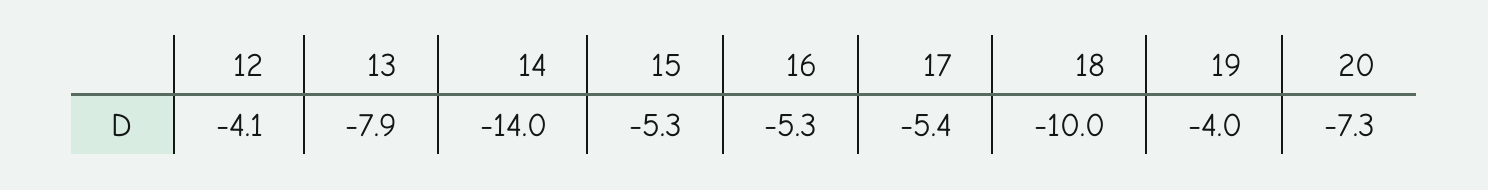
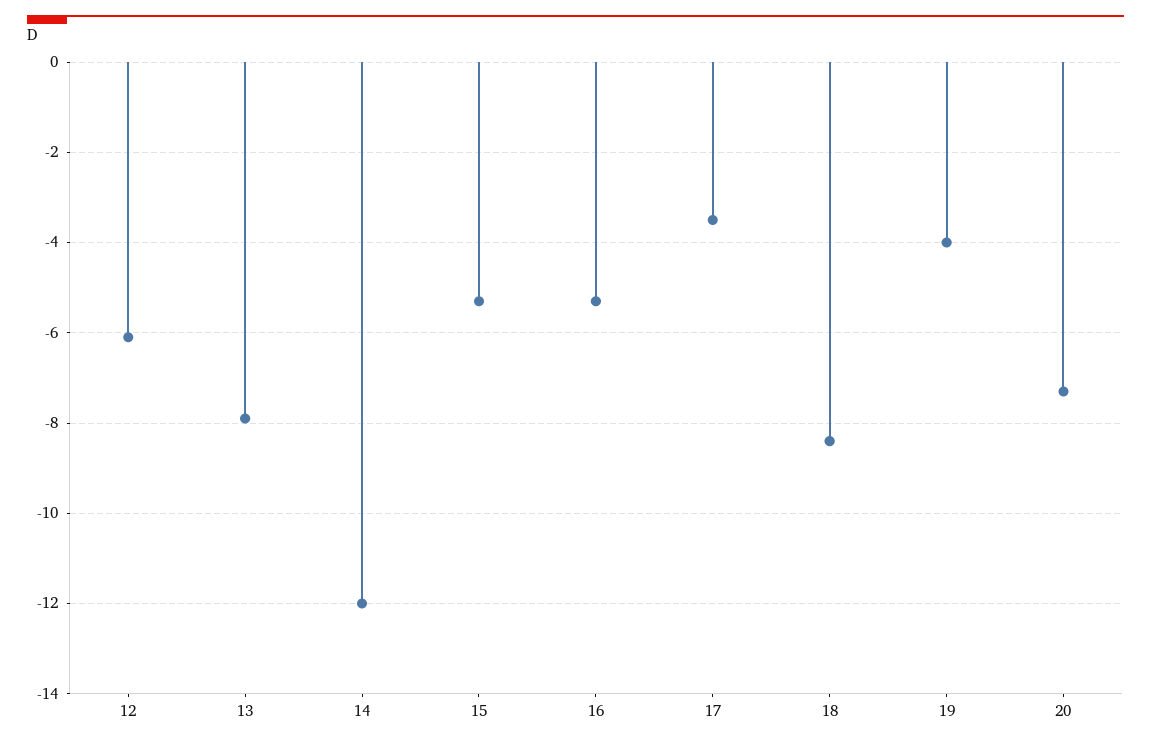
  {
-   "12": -4.1,
+   "12": -6,
    "13": -7.9,
-   "14": -14,
+   "14": -12,
    "15": -5.3,
    "16": -5.3,
-   "17": -5.4,
+   "17": -3.5,
-   "18": -10,
+   "18": -8.5,
    "19": -4,
    "20": -7.3
  }

